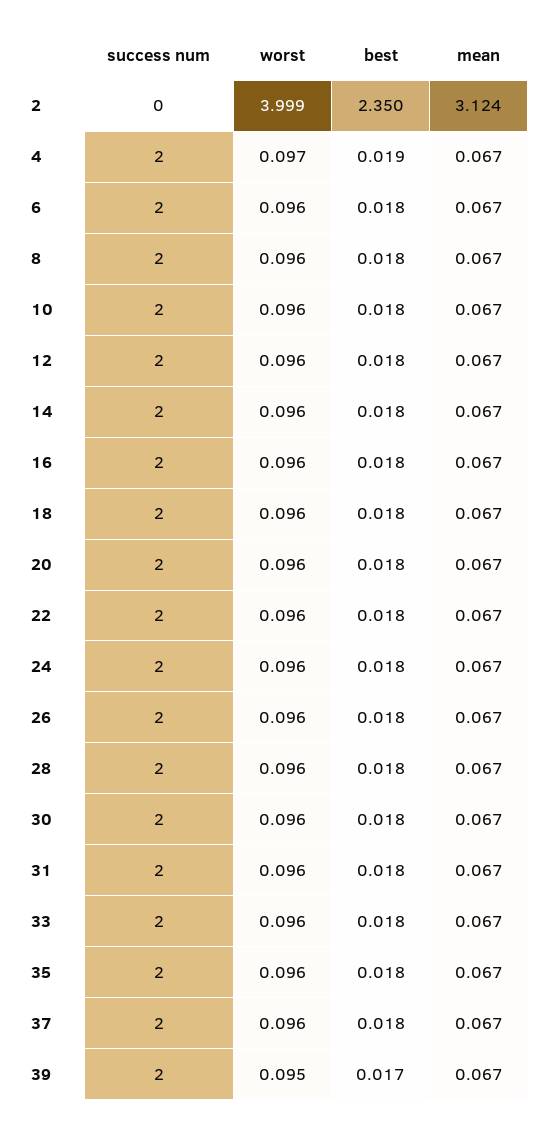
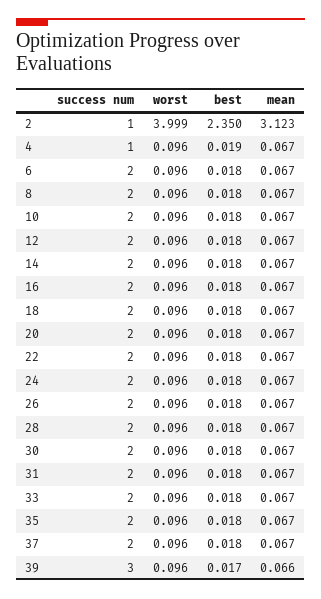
  {
    "success num": {
-     "2": 0,
+     "2": 1,
-     "4": 2,
+     "4": 1,
      "6": 2,
      "8": 2,
      "10": 2,
      "12": 2,
      "14": 2,
      "16": 2,
      "18": 2,
      "20": 2,
      "22": 2,
      "24": 2,
      "26": 2,
      "28": 2,
      "30": 2,
      "31": 2,
      "33": 2,
      "35": 2,
      "37": 2,
-     "39": 2
+     "39": 3
    },
    "worst": {
      "2": 3.999,
-     "4": 0.097,
+     "4": 0.096,
      "6": 0.096,
      "8": 0.096,
      "10": 0.096,
      "12": 0.096,
      "14": 0.096,
      "16": 0.096,
      "18": 0.096,
      "20": 0.096,
      "22": 0.096,
      "24": 0.096,
      "26": 0.096,
      "28": 0.096,
      "30": 0.096,
      "31": 0.096,
      "33": 0.096,
      "35": 0.096,
      "37": 0.096,
-     "39": 0.095
+     "39": 0.096
    },
    "best": {
      "2": 2.35,
      "4": 0.019,
      "6": 0.018,
      "8": 0.018,
      "10": 0.018,
      "12": 0.018,
      "14": 0.018,
      "16": 0.018,
      "18": 0.018,
      "20": 0.018,
      "22": 0.018,
      "24": 0.018,
      "26": 0.018,
      "28": 0.018,
      "30": 0.018,
      "31": 0.018,
      "33": 0.018,
      "35": 0.018,
      "37": 0.018,
      "39": 0.017
    },
    "mean": {
-     "2": 3.124,
+     "2": 3.123,
      "4": 0.067,
      "6": 0.067,
      "8": 0.067,
      "10": 0.067,
      "12": 0.067,
      "14": 0.067,
      "16": 0.067,
      "18": 0.067,
      "20": 0.067,
      "22": 0.067,
      "24": 0.067,
      "26": 0.067,
      "28": 0.067,
      "30": 0.067,
      "31": 0.067,
      "33": 0.067,
      "35": 0.067,
      "37": 0.067,
-     "39": 0.067
+     "39": 0.066
    }
  }

